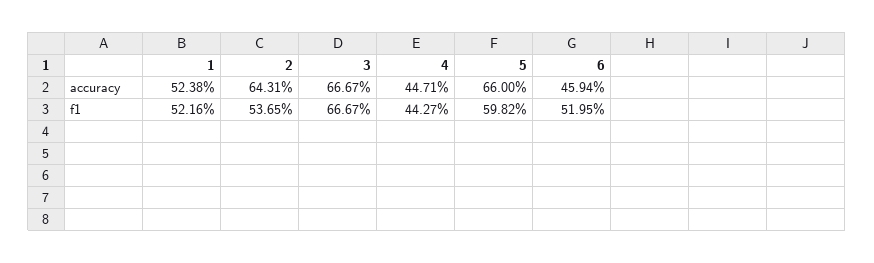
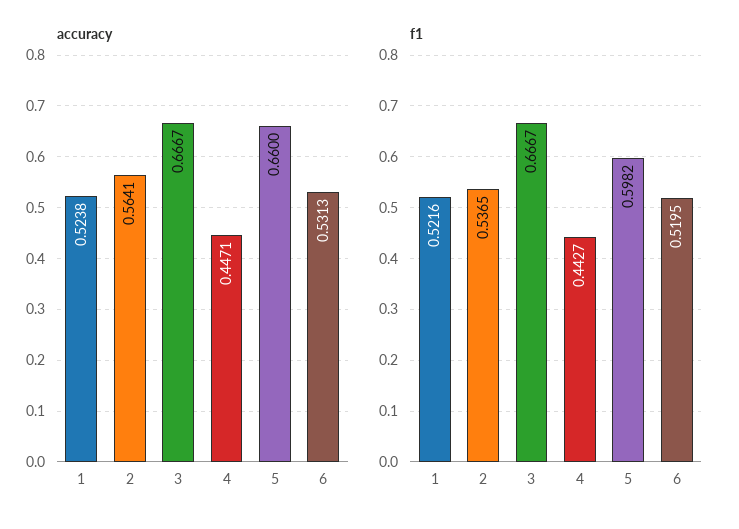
  {
    "accuracy": {
      "1": 0.5238,
-     "2": 0.6431,
+     "2": 0.5641,
      "3": 0.6667,
      "4": 0.4471,
      "5": 0.66,
-     "6": 0.4594
+     "6": 0.5313
    },
    "f1": {
      "1": 0.5216,
      "2": 0.5365,
      "3": 0.6667,
      "4": 0.4427,
      "5": 0.5982,
      "6": 0.5195
    }
  }

